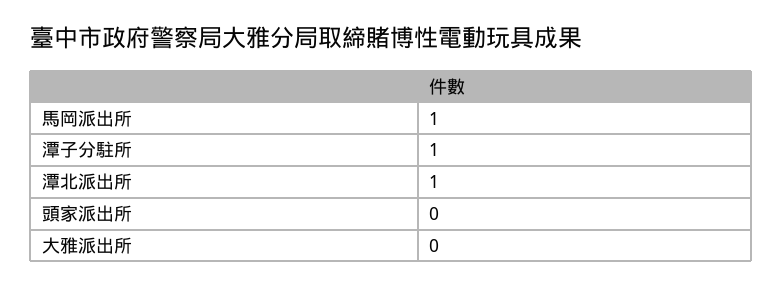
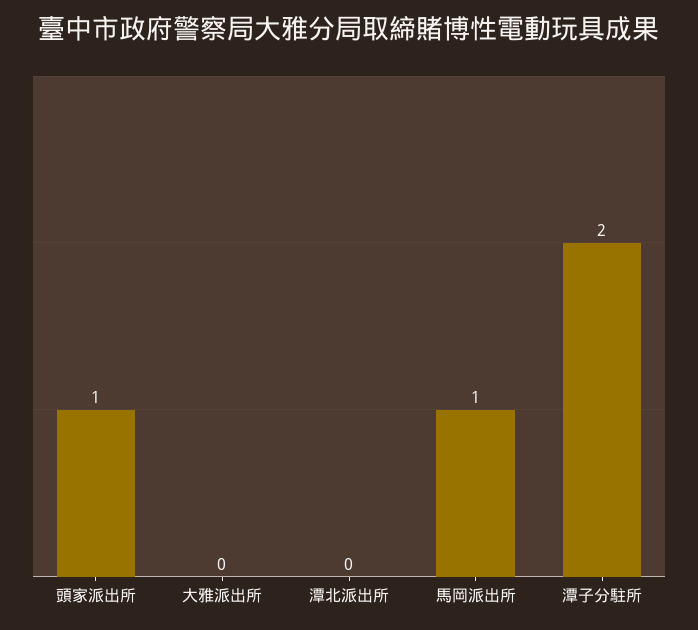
  {
    "馬岡派出所": 1,
-   "潭子分駐所": 1,
+   "潭子分駐所": 2,
-   "潭北派出所": 1,
+   "潭北派出所": 0,
-   "頭家派出所": 0,
+   "頭家派出所": 1,
    "大雅派出所": 0
  }

